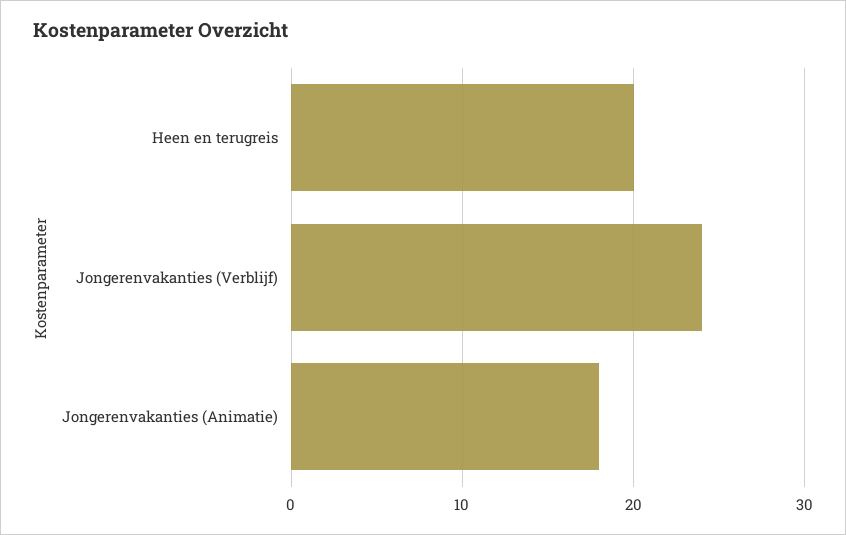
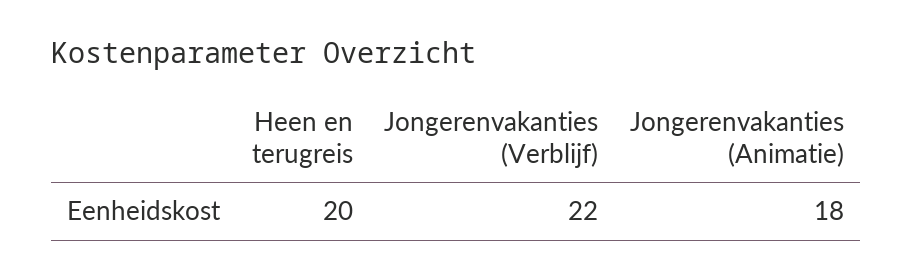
  {
    "Heen en terugreis": 20,
-   "Jongerenvakanties (Verblijf)": 24,
+   "Jongerenvakanties (Verblijf)": 22,
    "Jongerenvakanties (Animatie)": 18
  }

